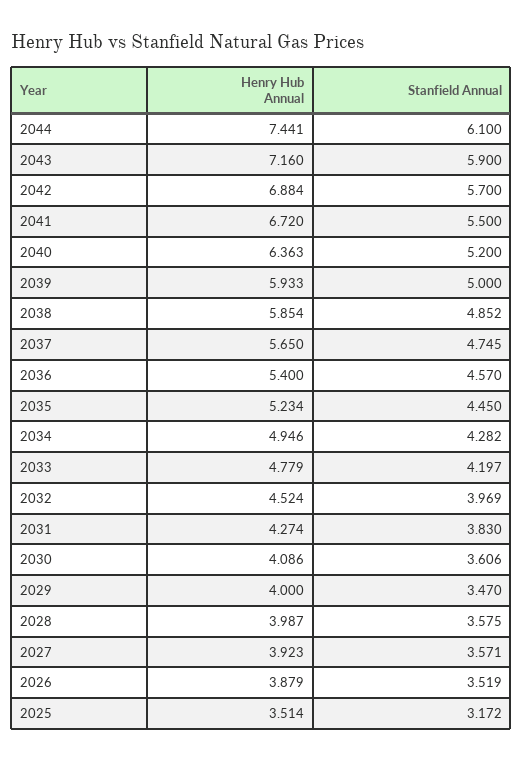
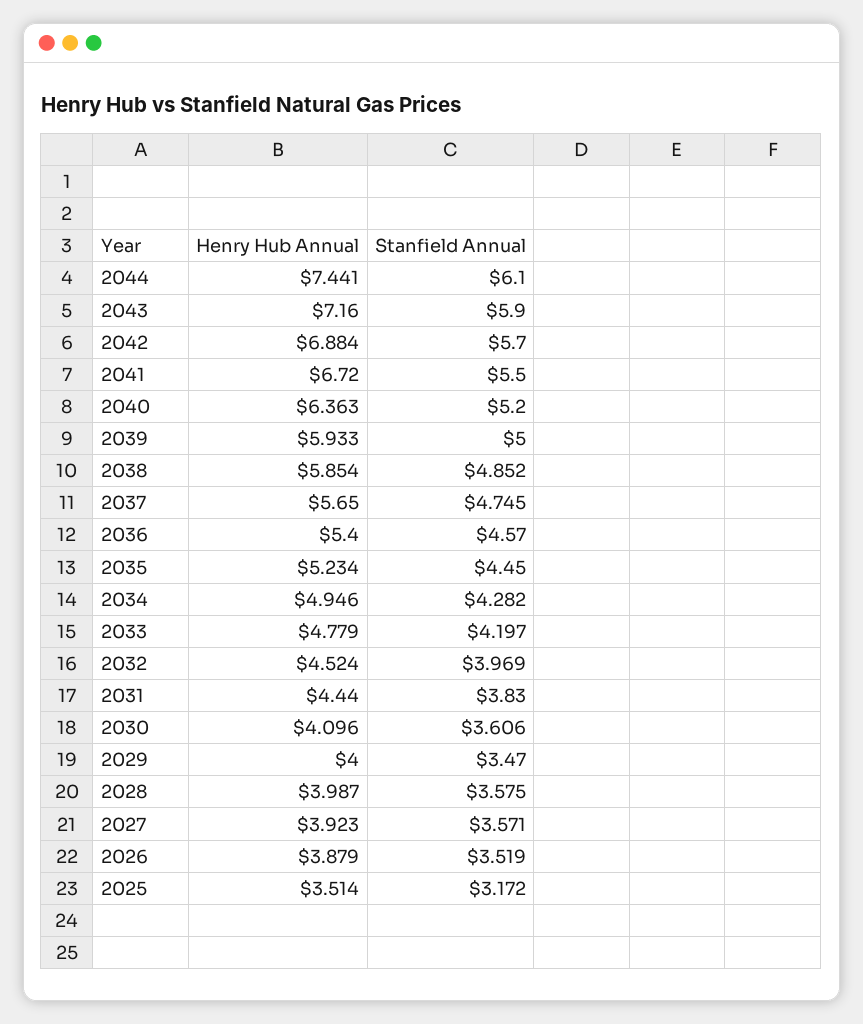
  {
    "Henry Hub Annual": {
      "2044": 7.441,
      "2043": 7.16,
      "2042": 6.884,
      "2041": 6.72,
      "2040": 6.363,
      "2039": 5.933,
      "2038": 5.854,
      "2037": 5.65,
      "2036": 5.4,
      "2035": 5.234,
      "2034": 4.946,
      "2033": 4.779,
      "2032": 4.524,
-     "2031": 4.274,
+     "2031": 4.44,
-     "2030": 4.086,
+     "2030": 4.096,
      "2029": 4,
      "2028": 3.987,
      "2027": 3.923,
      "2026": 3.879,
      "2025": 3.514
    },
    "Stanfield Annual": {
      "2044": 6.1,
      "2043": 5.9,
      "2042": 5.7,
      "2041": 5.5,
      "2040": 5.2,
      "2039": 5,
      "2038": 4.852,
      "2037": 4.745,
      "2036": 4.57,
      "2035": 4.45,
      "2034": 4.282,
      "2033": 4.197,
      "2032": 3.969,
      "2031": 3.83,
      "2030": 3.606,
      "2029": 3.47,
      "2028": 3.575,
      "2027": 3.571,
      "2026": 3.519,
      "2025": 3.172
    }
  }

